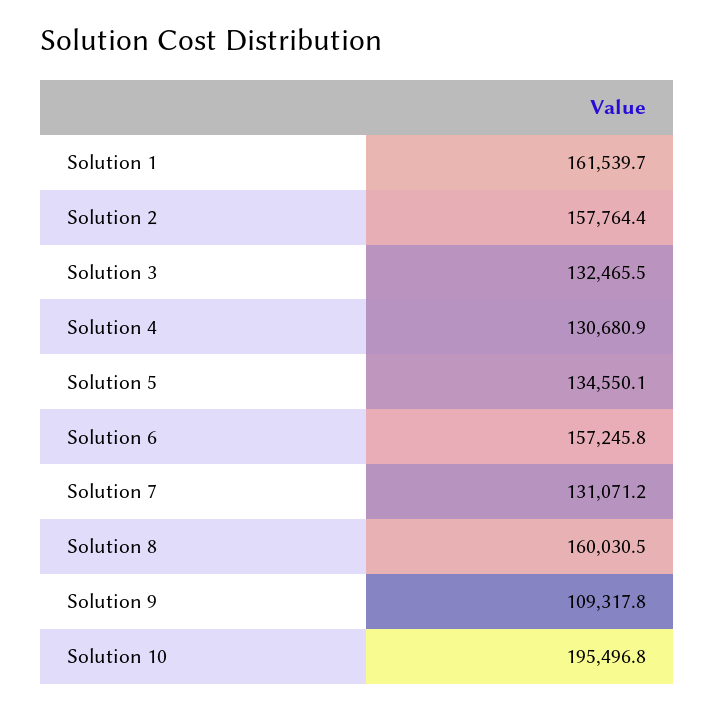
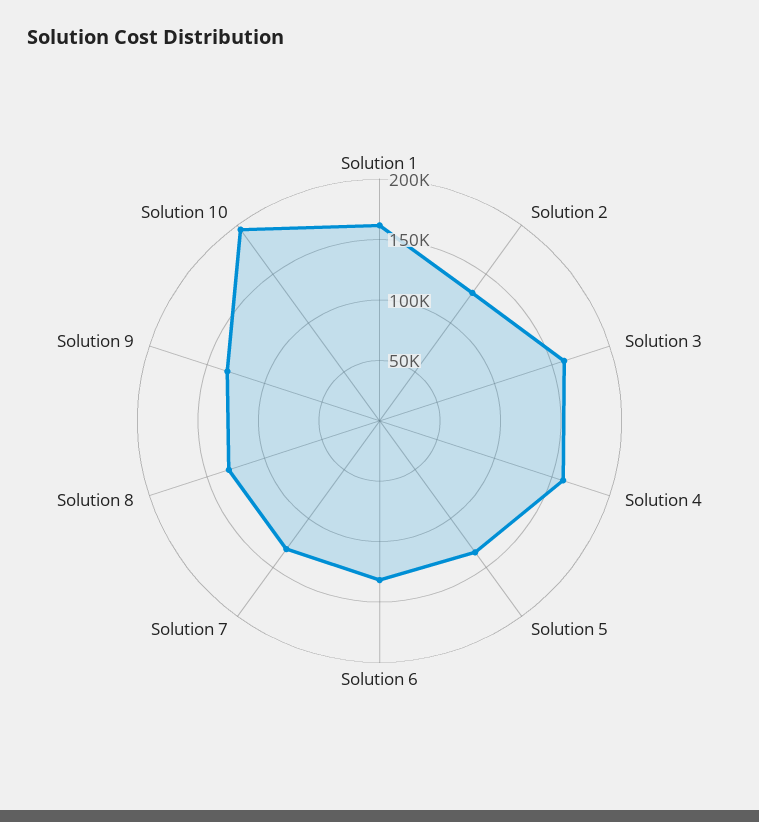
  {
    "Solution 1": 161539.7,
-   "Solution 2": 157764.4,
+   "Solution 2": 130000,
-   "Solution 3": 132465.5,
+   "Solution 3": 160000,
-   "Solution 4": 130680.9,
+   "Solution 4": 160000,
    "Solution 5": 134550.1,
-   "Solution 6": 157245.8,
+   "Solution 6": 130000,
    "Solution 7": 131071.2,
-   "Solution 8": 160030.5,
+   "Solution 8": 130000,
-   "Solution 9": 109317.8,
+   "Solution 9": 130000,
    "Solution 10": 195496.8
  }

